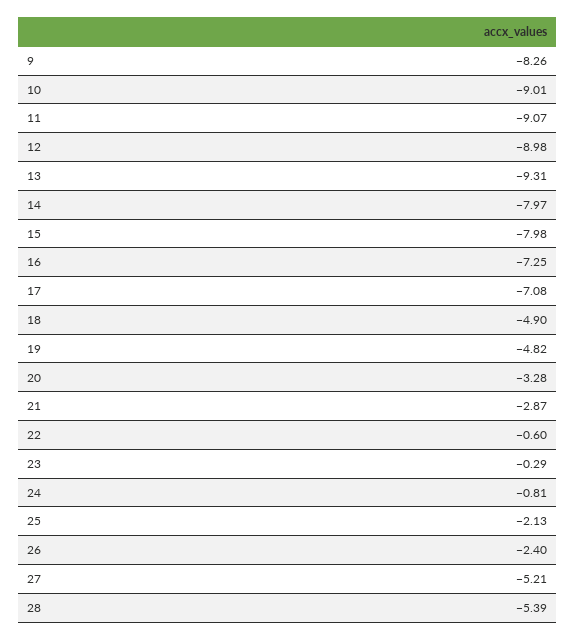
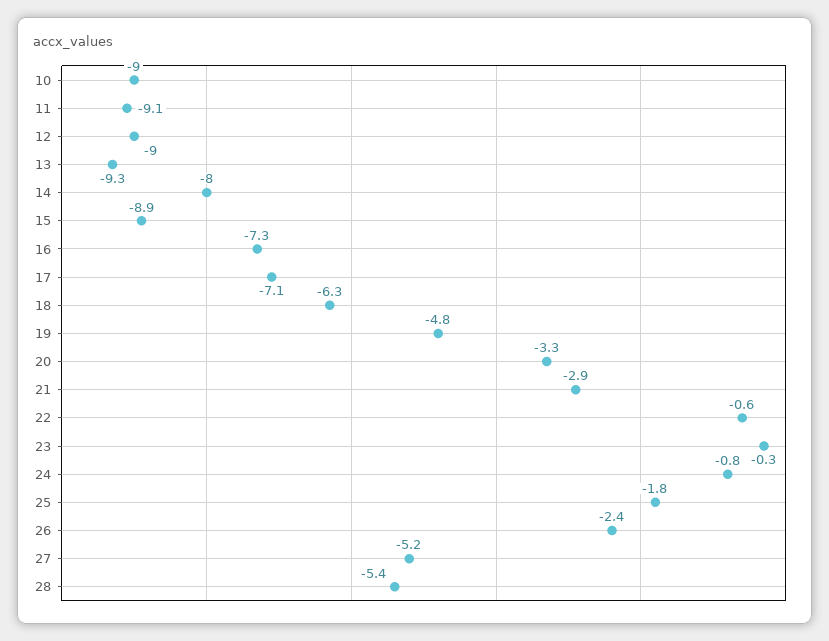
  {
-   "9": -8.26,
    "10": -9.01,
    "11": -9.07,
    "12": -8.98,
    "13": -9.31,
    "14": -7.97,
-   "15": -7.98,
+   "15": -8.9,
    "16": -7.25,
    "17": -7.08,
-   "18": -4.9,
+   "18": -6.3,
    "19": -4.82,
    "20": -3.28,
    "21": -2.87,
    "22": -0.6,
    "23": -0.29,
    "24": -0.81,
-   "25": -2.13,
+   "25": -1.8,
    "26": -2.4,
    "27": -5.21,
    "28": -5.39
  }

